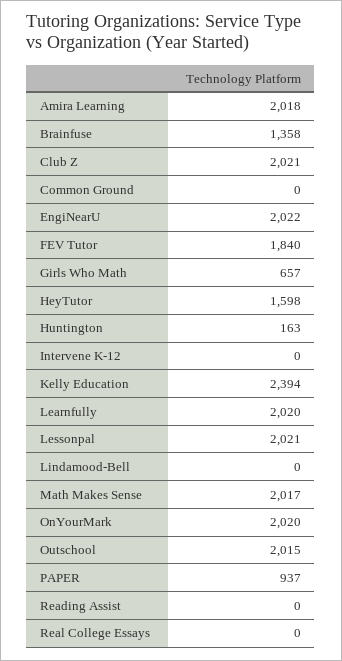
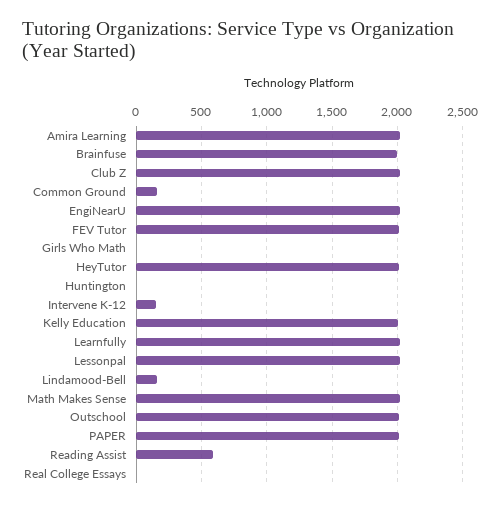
  {
    "Amira Learning": 2018,
-   "Brainfuse": 1358,
+   "Brainfuse": 2000,
    "Club Z": 2021,
-   "Common Ground": 0,
+   "Common Ground": 150,
    "EngiNearU": 2022,
-   "FEV Tutor": 1840,
+   "FEV Tutor": 2000,
-   "Girls Who Math": 657,
+   "Girls Who Math": 0,
-   "HeyTutor": 1598,
+   "HeyTutor": 2000,
-   "Huntington": 163,
+   "Huntington": 0,
-   "Intervene K-12": 0,
+   "Intervene K-12": 150,
-   "Kelly Education": 2394,
+   "Kelly Education": 2000,
    "Learnfully": 2020,
    "Lessonpal": 2021,
-   "Lindamood-Bell": 0,
+   "Lindamood-Bell": 150,
    "Math Makes Sense": 2017,
-   "OnYourMark": 2020,
    "Outschool": 2015,
-   "PAPER": 937,
+   "PAPER": 2000,
-   "Reading Assist": 0,
+   "Reading Assist": 600,
    "Real College Essays": 0
  }

